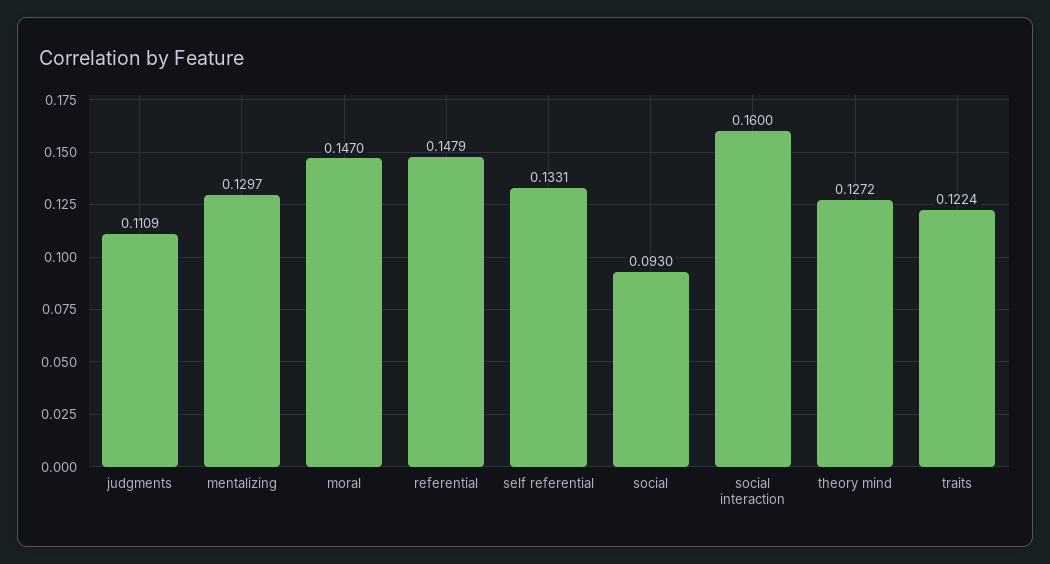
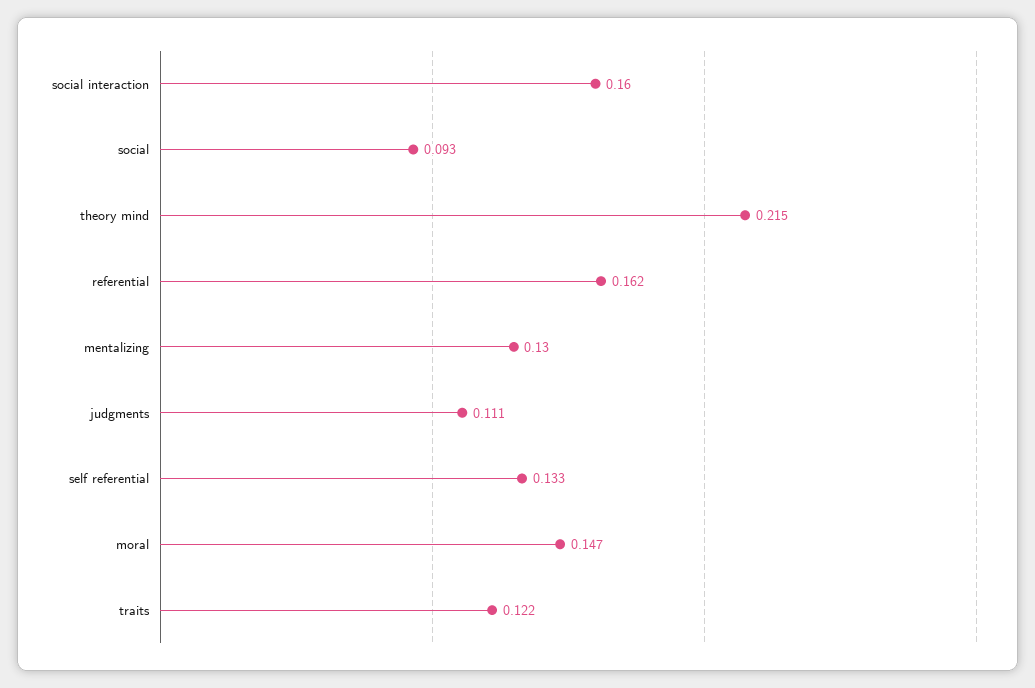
  {
    "judgments": 0.1109,
    "mentalizing": 0.1297,
    "moral": 0.147,
-   "referential": 0.1479,
+   "referential": 0.162,
    "self referential": 0.1331,
    "social": 0.093,
    "social interaction": 0.16,
-   "theory mind": 0.1272,
+   "theory mind": 0.215,
    "traits": 0.1224
  }

